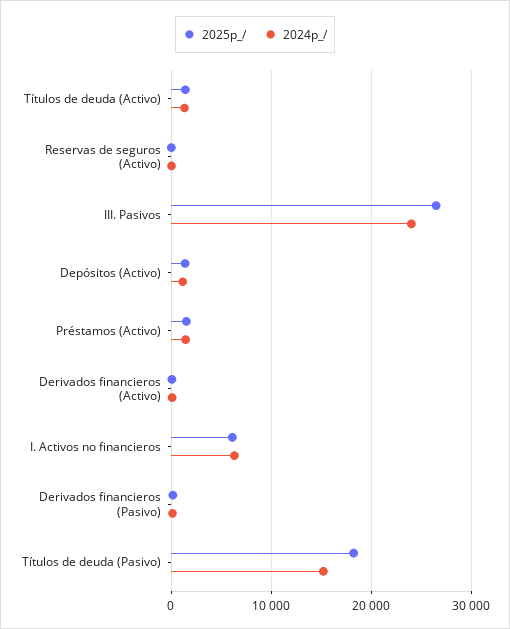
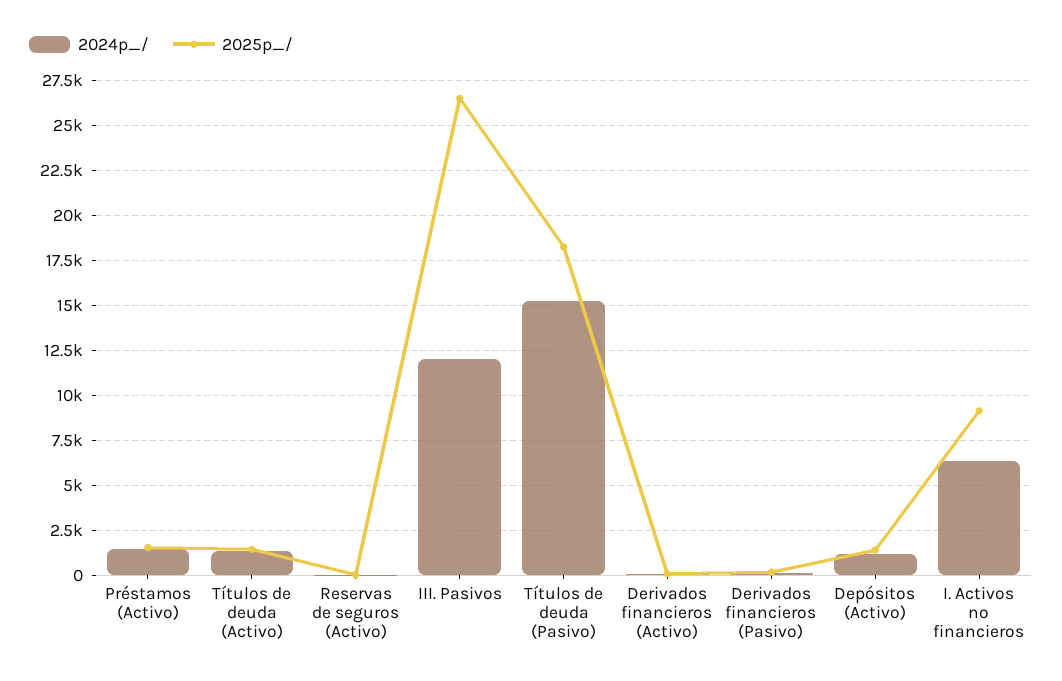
  {
    "2025p_/": {
      "Títulos de deuda (Activo)": 1500,
      "Reservas de seguros (Activo)": 0,
      "III. Pasivos": 26500,
      "Depósitos (Activo)": 1500,
      "Préstamos (Activo)": 1500,
      "Derivados financieros (Activo)": 0,
-     "I. Activos no financieros": 6000,
+     "I. Activos no financieros": 9000,
      "Derivados financieros (Pasivo)": 0,
      "Títulos de deuda (Pasivo)": 18000
    },
    "2024p_/": {
      "Títulos de deuda (Activo)": 1500,
      "Reservas de seguros (Activo)": 0,
-     "III. Pasivos": 24000,
+     "III. Pasivos": 12000,
      "Depósitos (Activo)": 1000,
      "Préstamos (Activo)": 1500,
      "Derivados financieros (Activo)": 0,
      "I. Activos no financieros": 6500,
      "Derivados financieros (Pasivo)": 0,
      "Títulos de deuda (Pasivo)": 15000
    }
  }

